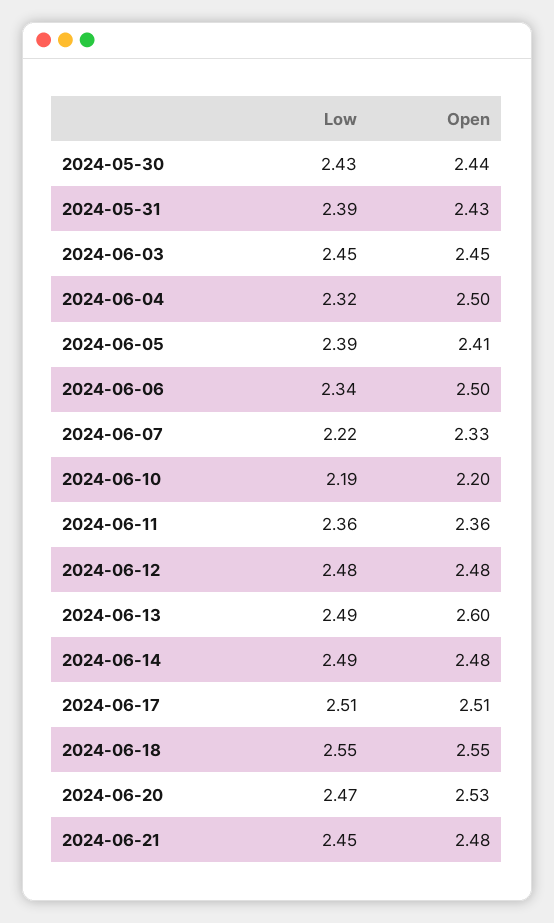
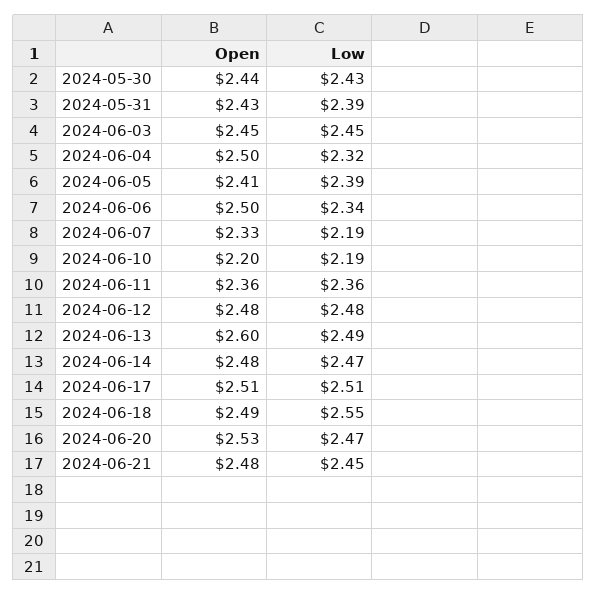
  {
    "Low": {
      "2024-05-30": 2.43,
      "2024-05-31": 2.39,
      "2024-06-03": 2.45,
      "2024-06-04": 2.32,
      "2024-06-05": 2.39,
      "2024-06-06": 2.34,
-     "2024-06-07": 2.22,
+     "2024-06-07": 2.19,
      "2024-06-10": 2.19,
      "2024-06-11": 2.36,
      "2024-06-12": 2.48,
      "2024-06-13": 2.49,
-     "2024-06-14": 2.49,
+     "2024-06-14": 2.47,
      "2024-06-17": 2.51,
      "2024-06-18": 2.55,
      "2024-06-20": 2.47,
      "2024-06-21": 2.45
    },
    "Open": {
      "2024-05-30": 2.44,
      "2024-05-31": 2.43,
      "2024-06-03": 2.45,
      "2024-06-04": 2.5,
      "2024-06-05": 2.41,
      "2024-06-06": 2.5,
      "2024-06-07": 2.33,
      "2024-06-10": 2.2,
      "2024-06-11": 2.36,
      "2024-06-12": 2.48,
      "2024-06-13": 2.6,
      "2024-06-14": 2.48,
      "2024-06-17": 2.51,
-     "2024-06-18": 2.55,
+     "2024-06-18": 2.49,
      "2024-06-20": 2.53,
      "2024-06-21": 2.48
    }
  }

